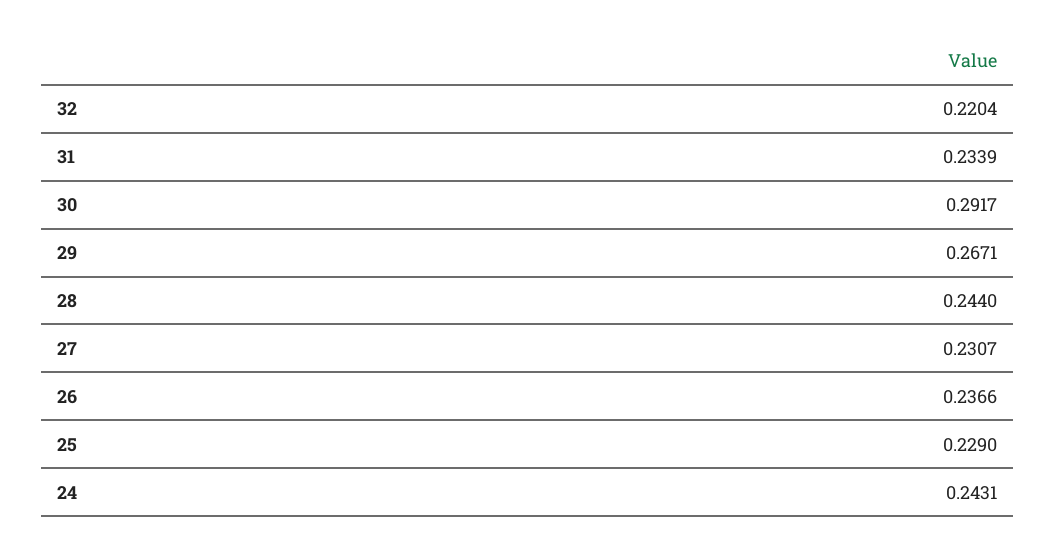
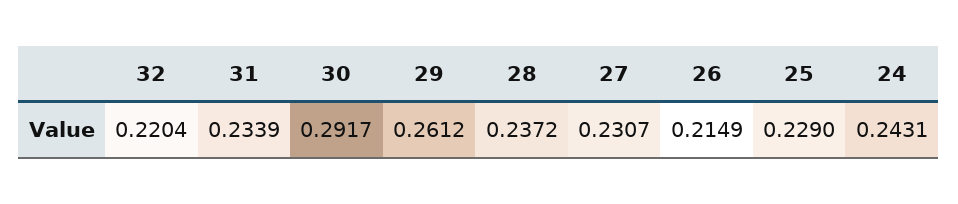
  {
    "32": 0.2204,
    "31": 0.2339,
    "30": 0.2917,
-   "29": 0.2671,
+   "29": 0.2612,
-   "28": 0.244,
+   "28": 0.2372,
    "27": 0.2307,
-   "26": 0.2366,
+   "26": 0.2149,
    "25": 0.229,
    "24": 0.2431
  }

